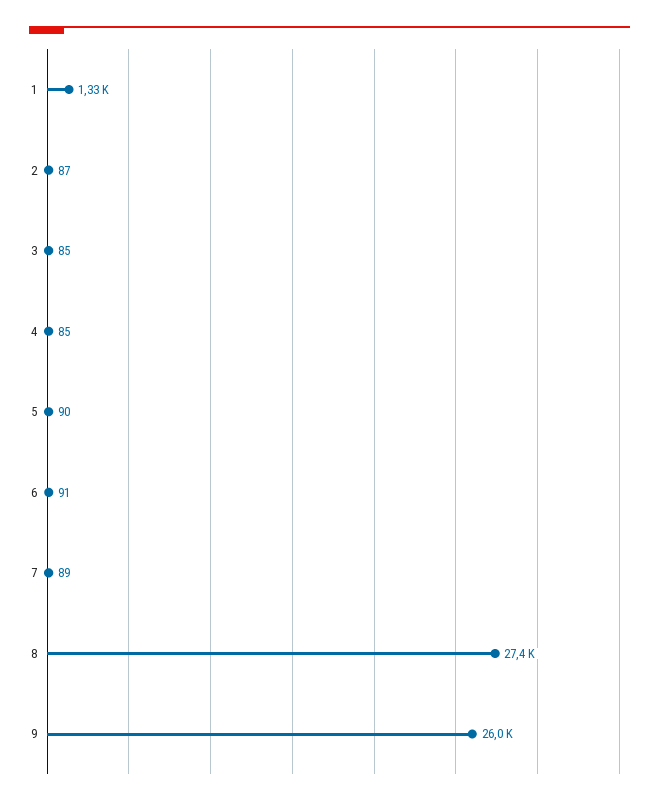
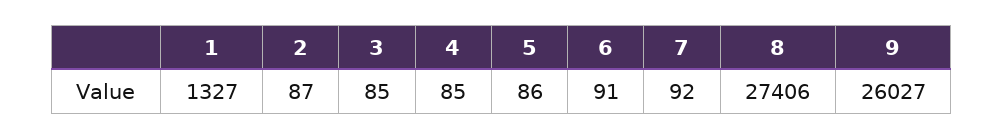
  {
    "1": 1327,
    "2": 87,
    "3": 85,
    "4": 85,
-   "5": 90,
+   "5": 86,
    "6": 91,
-   "7": 89,
+   "7": 92,
    "8": 27406,
    "9": 26027
  }

